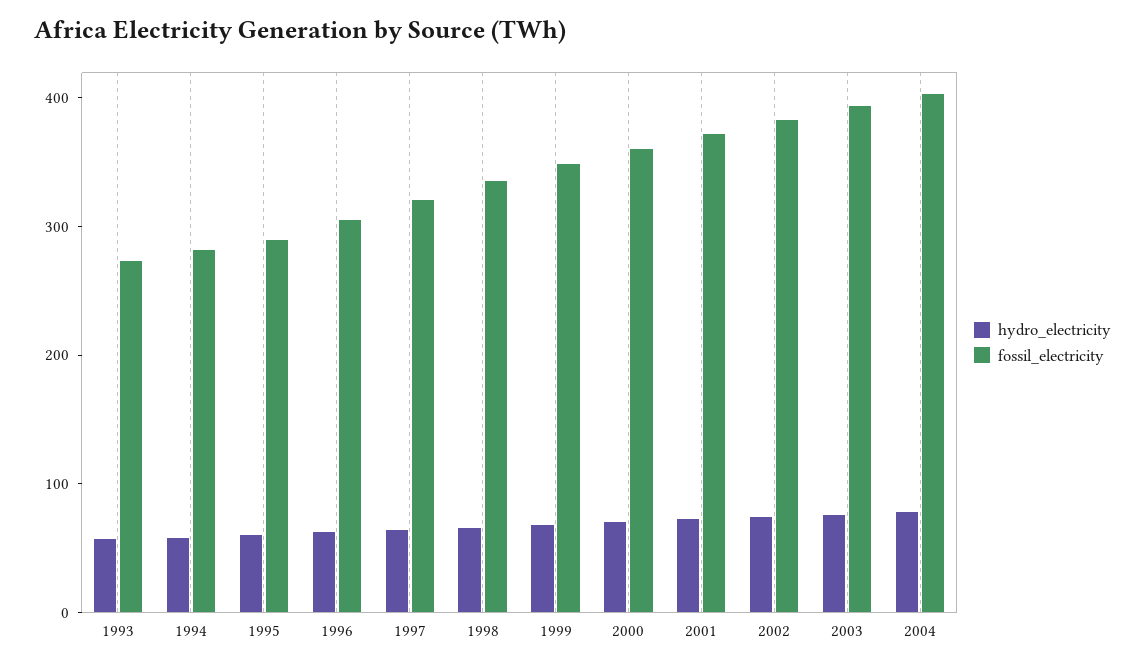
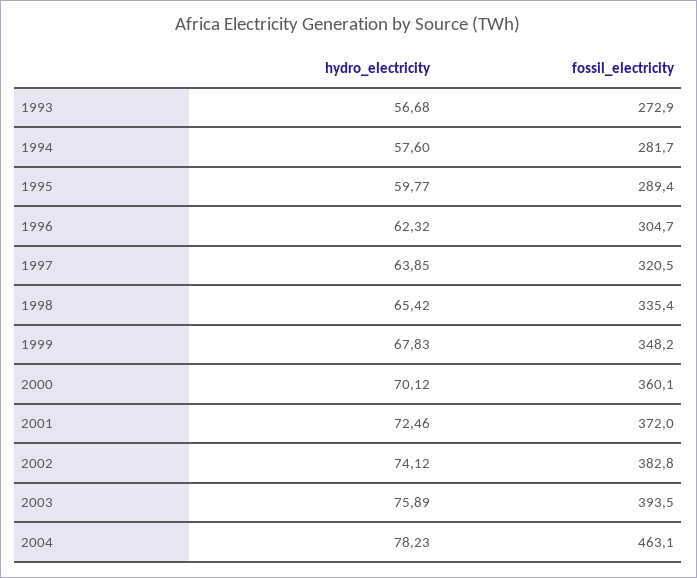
  {
    "hydro_electricity": {
      "1993": 56.68,
      "1994": 57.6,
      "1995": 59.77,
      "1996": 62.32,
      "1997": 63.85,
      "1998": 65.42,
      "1999": 67.83,
      "2000": 70.12,
      "2001": 72.46,
      "2002": 74.12,
      "2003": 75.89,
      "2004": 78.23
    },
    "fossil_electricity": {
      "1993": 272.9,
      "1994": 281.7,
      "1995": 289.4,
      "1996": 304.7,
      "1997": 320.5,
      "1998": 335.4,
      "1999": 348.2,
      "2000": 360.1,
      "2001": 372,
      "2002": 382.8,
      "2003": 393.5,
-     "2004": 400
+     "2004": 463.1
    }
  }

